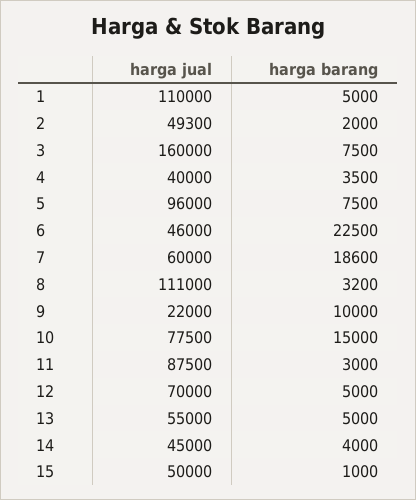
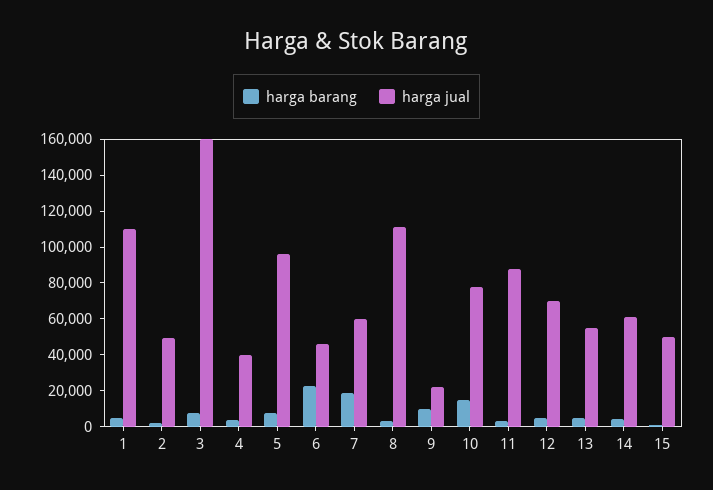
  {
    "harga jual": {
      "1": 110000,
      "2": 49300,
      "3": 160000,
      "4": 40000,
      "5": 96000,
      "6": 46000,
      "7": 60000,
      "8": 111000,
      "9": 22000,
      "10": 77500,
      "11": 87500,
      "12": 70000,
      "13": 55000,
-     "14": 45000,
+     "14": 60000,
      "15": 50000
    },
    "harga barang": {
      "1": 5000,
      "2": 2000,
      "3": 7500,
      "4": 3500,
      "5": 7500,
      "6": 22500,
      "7": 18600,
      "8": 3200,
      "9": 10000,
      "10": 15000,
      "11": 3000,
      "12": 5000,
      "13": 5000,
      "14": 4000,
      "15": 1000
    }
  }

